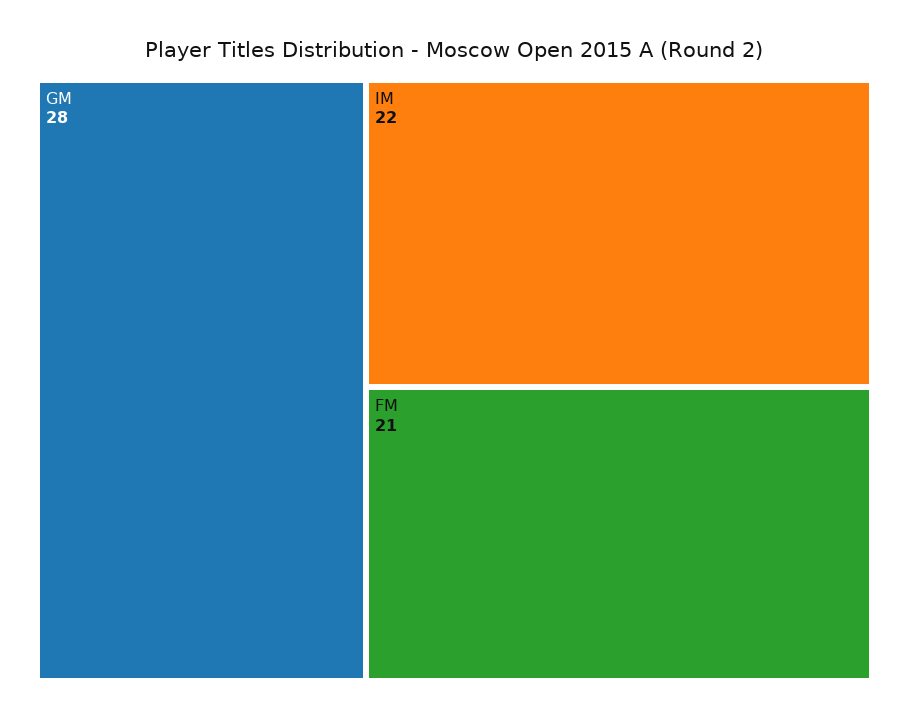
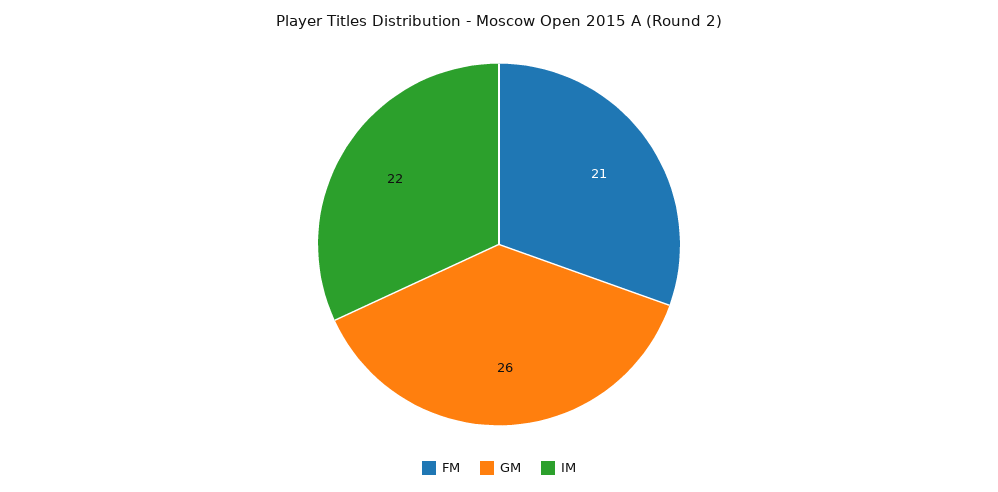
  {
-   "GM": 28,
+   "GM": 26,
    "IM": 22,
    "FM": 21
  }

